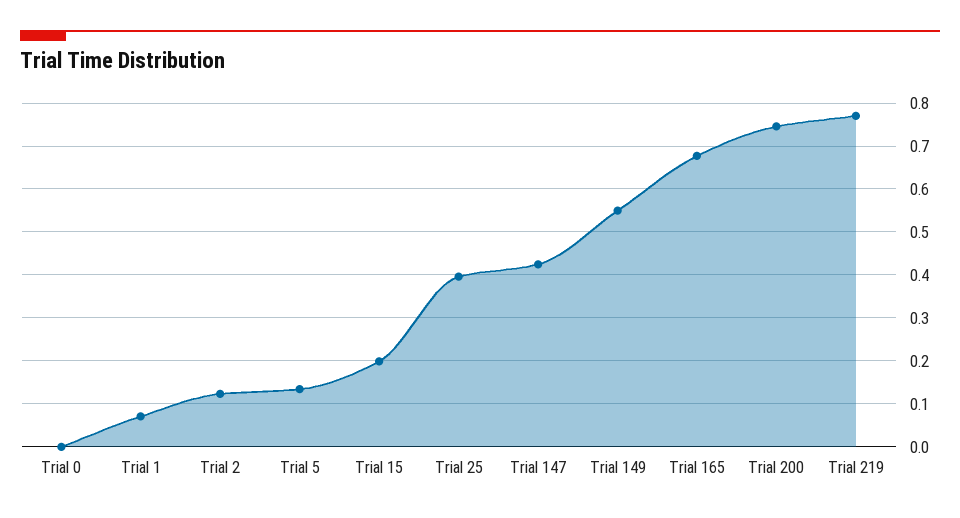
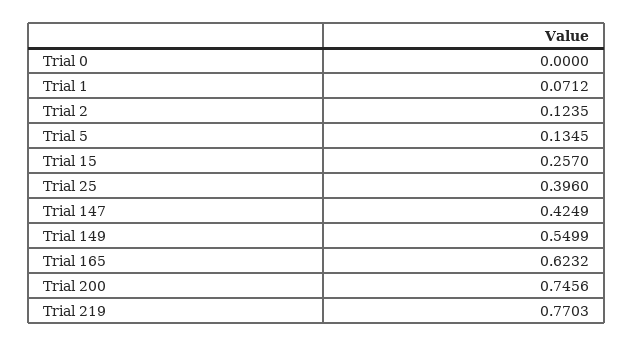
  {
    "Trial 0": 0,
    "Trial 1": 0.0712,
    "Trial 2": 0.1235,
    "Trial 5": 0.1345,
-   "Trial 15": 0.2,
+   "Trial 15": 0.257,
    "Trial 25": 0.396,
    "Trial 147": 0.4249,
    "Trial 149": 0.5499,
-   "Trial 165": 0.68,
+   "Trial 165": 0.6232,
    "Trial 200": 0.7456,
    "Trial 219": 0.7703
  }

